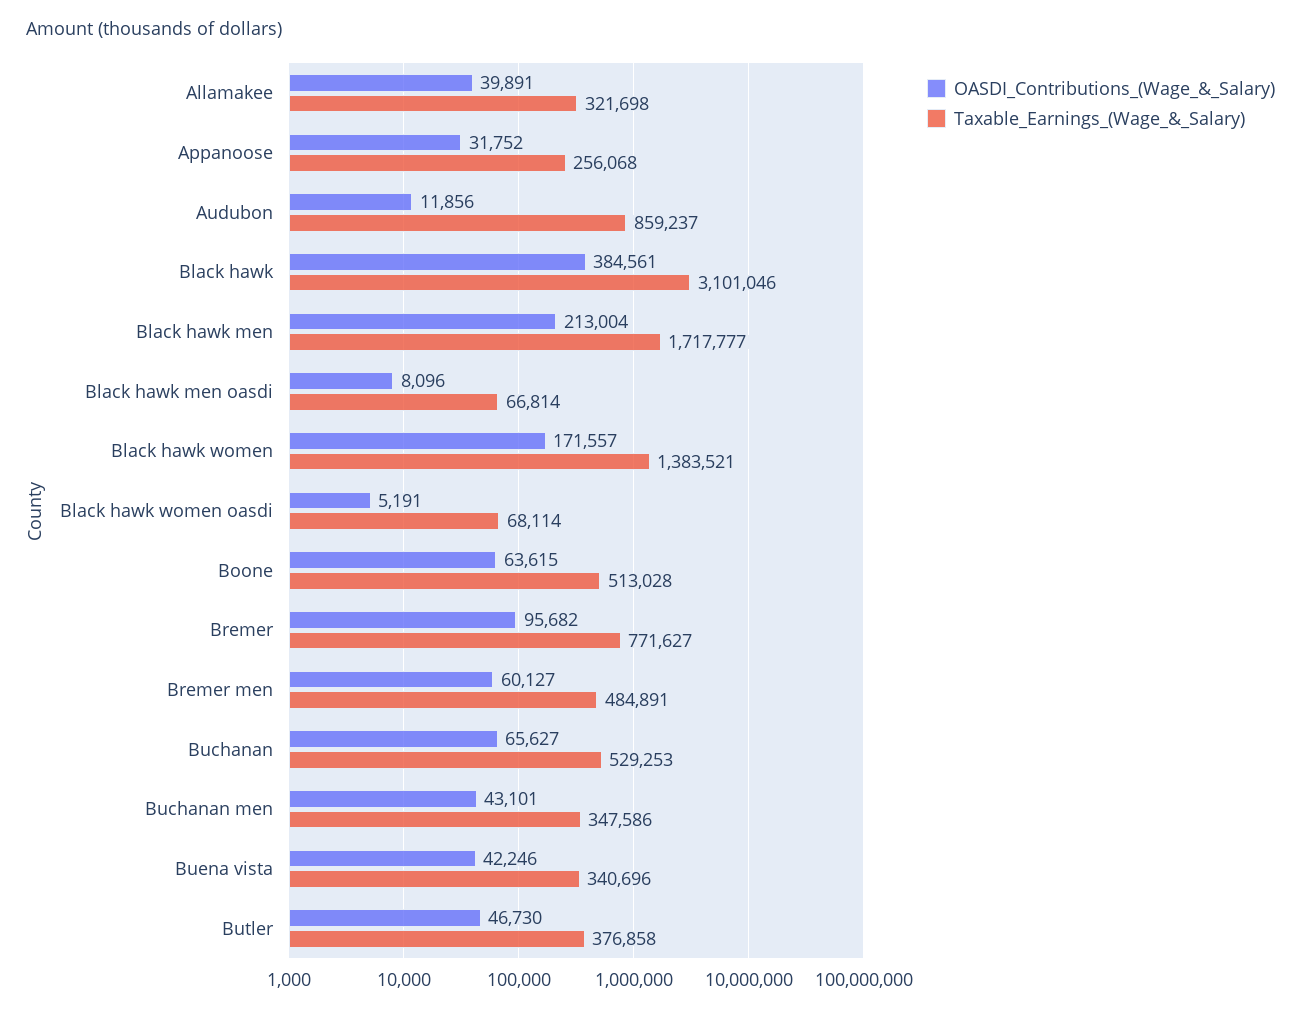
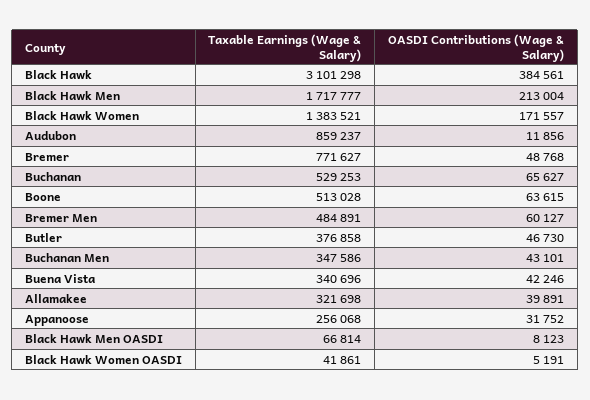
  {
    "OASDI_Contributions_(Wage_&_Salary)": {
      "Allamakee": 39891,
      "Appanoose": 31752,
      "Audubon": 11856,
      "Black hawk": 384561,
      "Black hawk men": 213004,
-     "Black hawk men oasdi": 8096,
+     "Black hawk men oasdi": 8123,
      "Black hawk women": 171557,
      "Black hawk women oasdi": 5191,
      "Boone": 63615,
-     "Bremer": 95682,
+     "Bremer": 48768,
      "Bremer men": 60127,
      "Buchanan": 65627,
      "Buchanan men": 43101,
      "Buena vista": 42246,
      "Butler": 46730
    },
    "Taxable_Earnings_(Wage_&_Salary)": {
      "Allamakee": 321698,
      "Appanoose": 256068,
      "Audubon": 859237,
-     "Black hawk": 3101046,
+     "Black hawk": 3101298,
      "Black hawk men": 1717777,
      "Black hawk men oasdi": 66814,
      "Black hawk women": 1383521,
-     "Black hawk women oasdi": 68114,
+     "Black hawk women oasdi": 41861,
      "Boone": 513028,
      "Bremer": 771627,
      "Bremer men": 484891,
      "Buchanan": 529253,
      "Buchanan men": 347586,
      "Buena vista": 340696,
      "Butler": 376858
    }
  }

